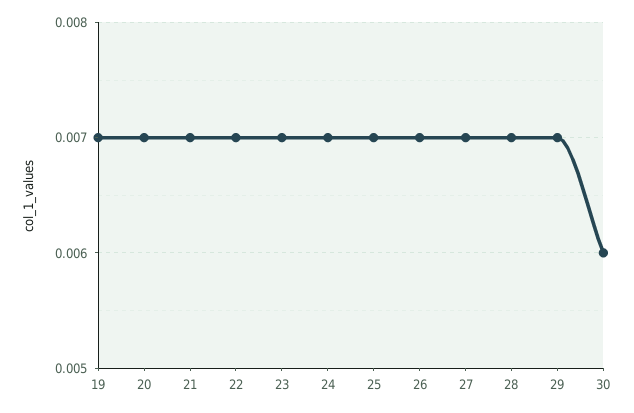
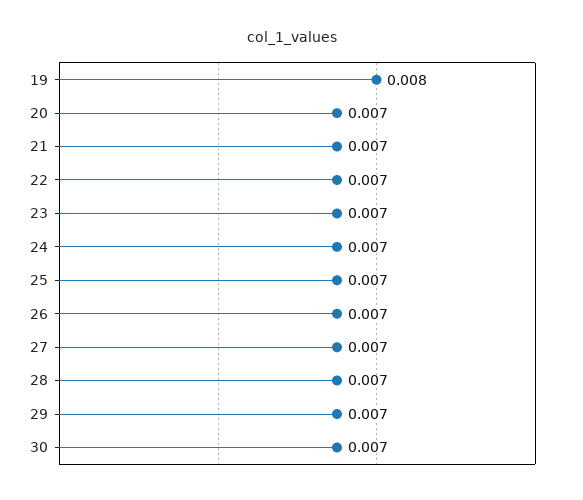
  {
-   "19": 0.007,
+   "19": 0.008,
    "20": 0.007,
    "21": 0.007,
    "22": 0.007,
    "23": 0.007,
    "24": 0.007,
    "25": 0.007,
    "26": 0.007,
    "27": 0.007,
    "28": 0.007,
    "29": 0.007,
-   "30": 0.006
+   "30": 0.007
  }

